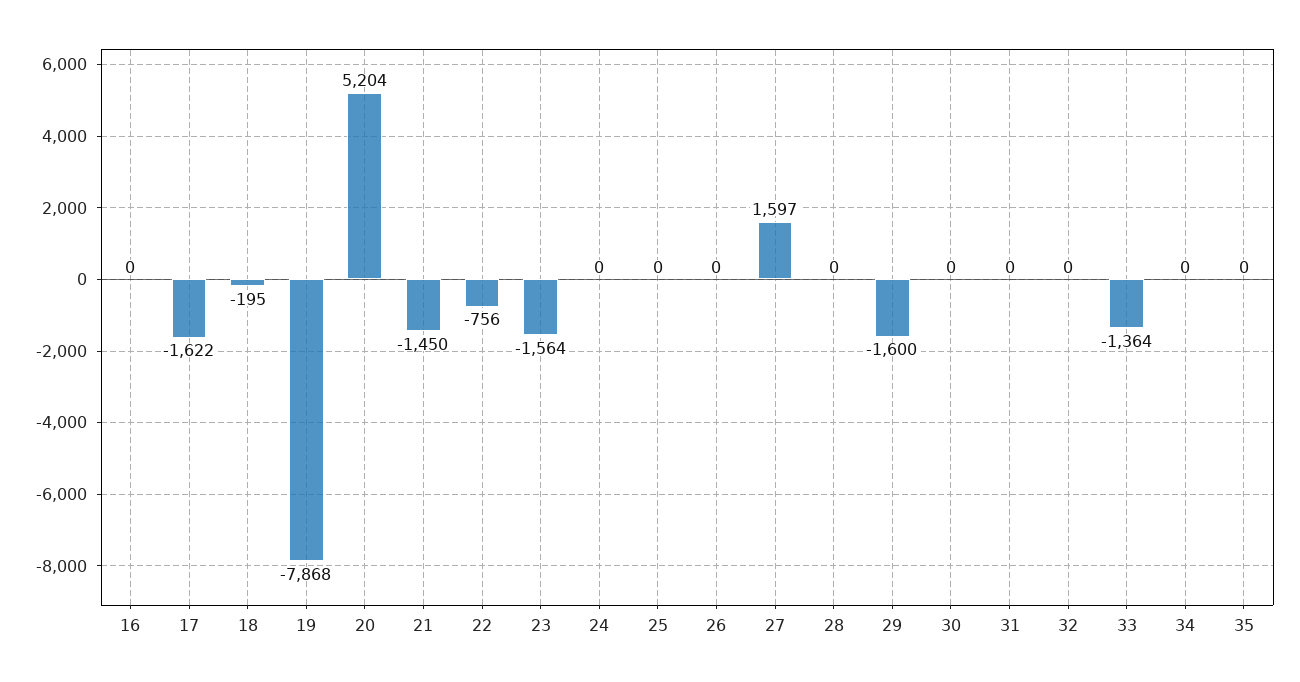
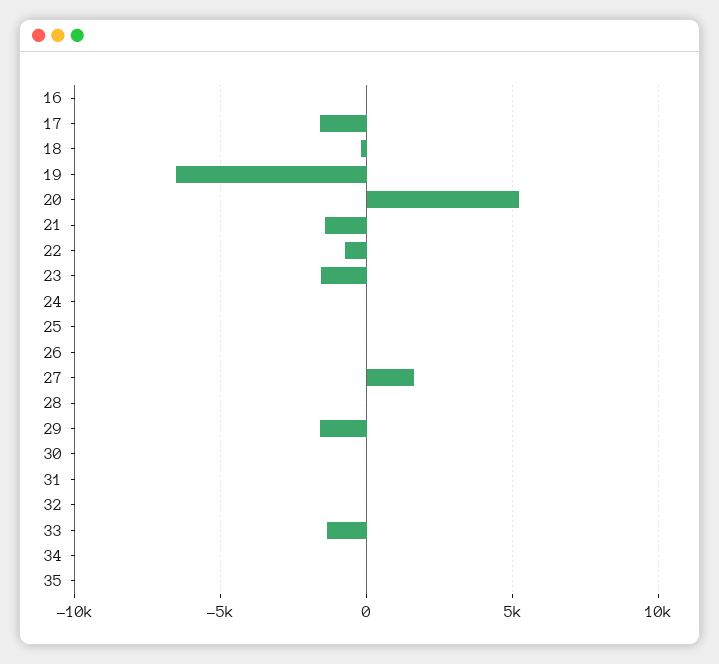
  {
    "16": 0,
    "17": -1622,
    "18": -195,
-   "19": -7868,
+   "19": -6500,
    "20": 5204,
    "21": -1450,
    "22": -756,
    "23": -1564,
    "24": 0,
    "25": 0,
    "26": 0,
    "27": 1597,
    "28": 0,
    "29": -1600,
    "30": 0,
    "31": 0,
    "32": 0,
    "33": -1364,
    "34": 0,
    "35": 0
  }

